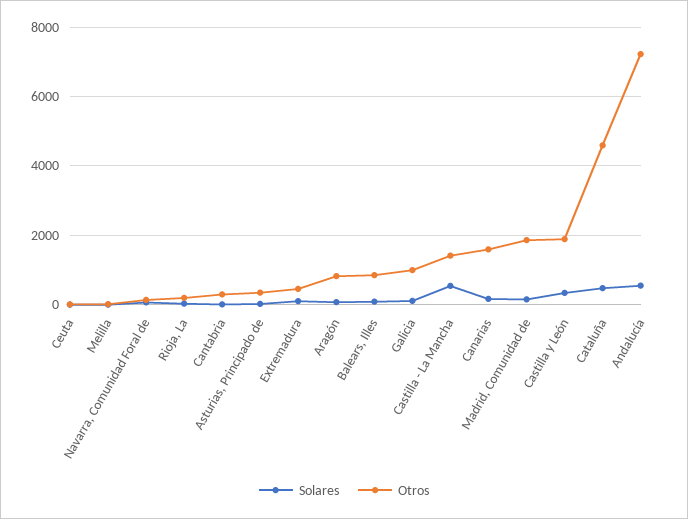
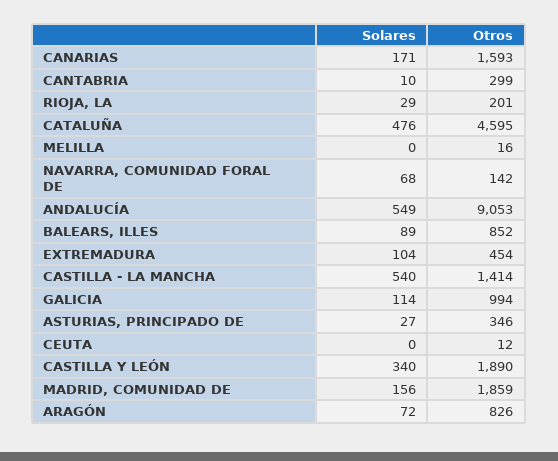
  {
    "Solares": {
      "Ceuta": 0,
      "Melilla": 0,
      "Navarra, Comunidad Foral de": 68,
      "Rioja, La": 29,
      "Cantabria": 10,
      "Asturias, Principado de": 27,
      "Extremadura": 104,
      "Aragón": 72,
      "Balears, Illes": 89,
      "Galicia": 114,
      "Castilla - La Mancha": 540,
      "Canarias": 171,
      "Madrid, Comunidad de": 156,
      "Castilla y León": 340,
      "Cataluña": 476,
      "Andalucía": 549
    },
    "Otros": {
      "Ceuta": 12,
      "Melilla": 16,
      "Navarra, Comunidad Foral de": 142,
      "Rioja, La": 201,
      "Cantabria": 299,
      "Asturias, Principado de": 346,
      "Extremadura": 454,
      "Aragón": 826,
      "Balears, Illes": 852,
      "Galicia": 994,
      "Castilla - La Mancha": 1414,
      "Canarias": 1593,
      "Madrid, Comunidad de": 1859,
      "Castilla y León": 1890,
      "Cataluña": 4595,
-     "Andalucía": 7200
+     "Andalucía": 9053
    }
  }

